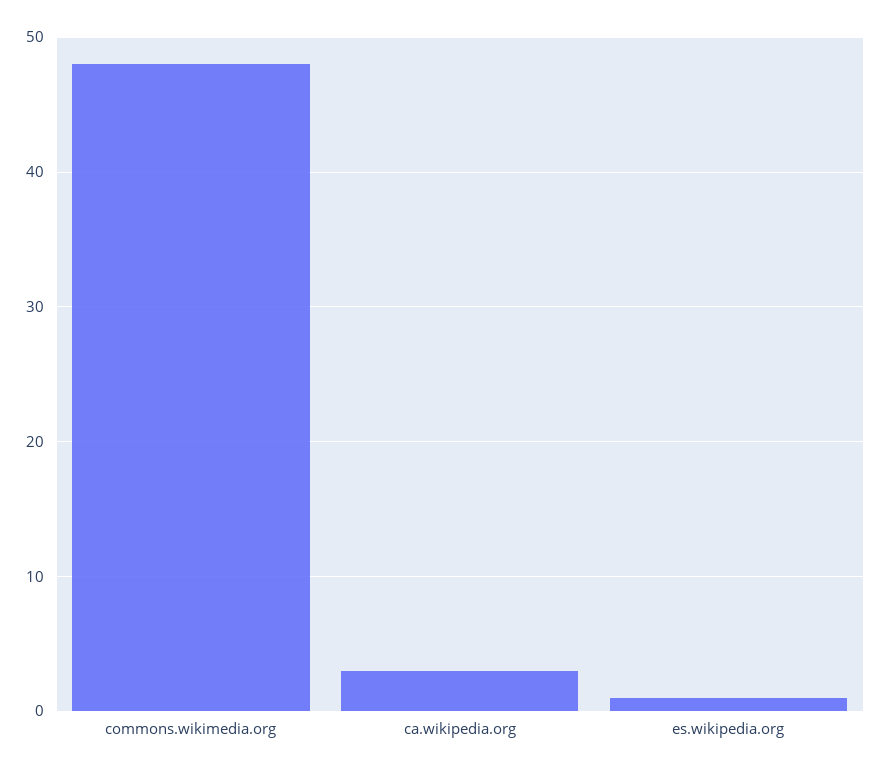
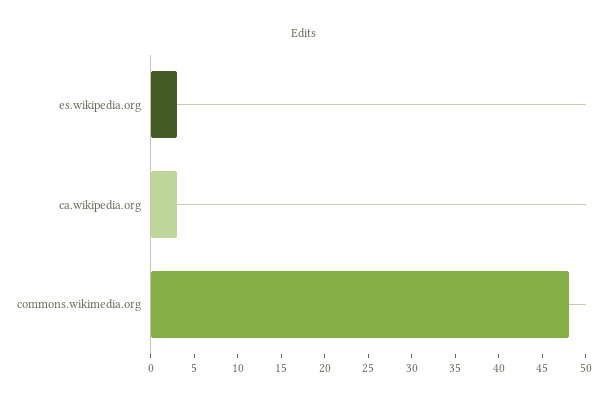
  {
    "commons.wikimedia.org": 48,
    "ca.wikipedia.org": 3,
-   "es.wikipedia.org": 1
+   "es.wikipedia.org": 3
  }

